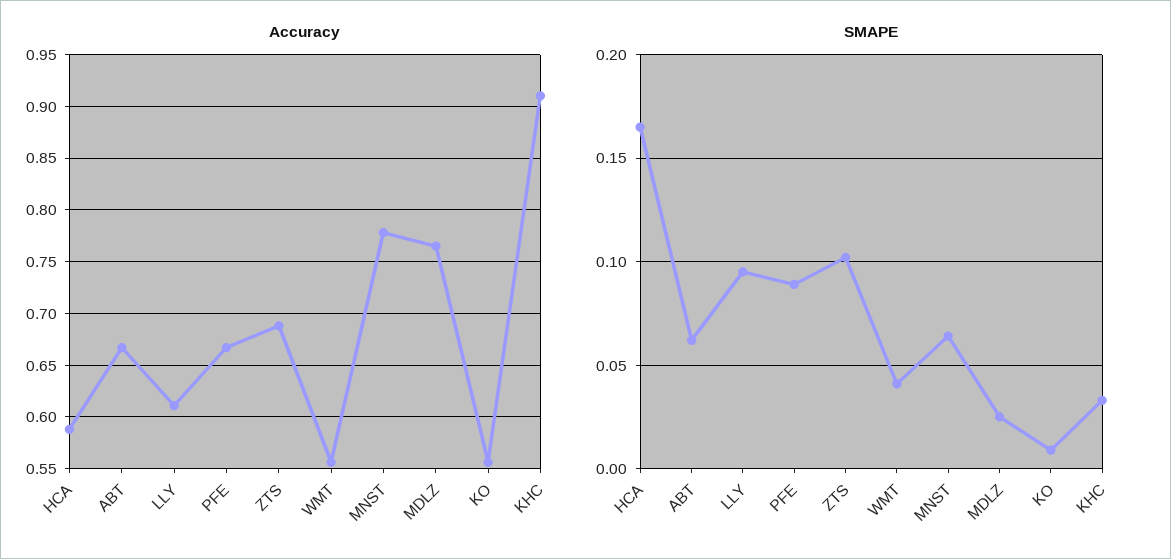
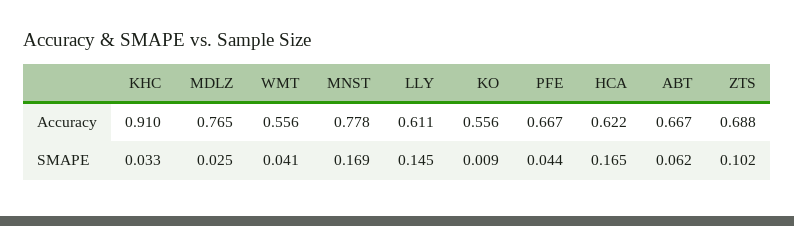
  {
    "Accuracy": {
-     "HCA": 0.59,
+     "HCA": 0.622,
      "ABT": 0.667,
      "LLY": 0.611,
      "PFE": 0.667,
      "ZTS": 0.688,
      "WMT": 0.556,
      "MNST": 0.778,
      "MDLZ": 0.765,
      "KO": 0.556,
      "KHC": 0.91
    },
    "SMAPE": {
      "HCA": 0.165,
      "ABT": 0.062,
-     "LLY": 0.095,
+     "LLY": 0.145,
-     "PFE": 0.09,
+     "PFE": 0.044,
      "ZTS": 0.102,
      "WMT": 0.041,
-     "MNST": 0.065,
+     "MNST": 0.169,
      "MDLZ": 0.025,
      "KO": 0.009,
      "KHC": 0.033
    }
  }

